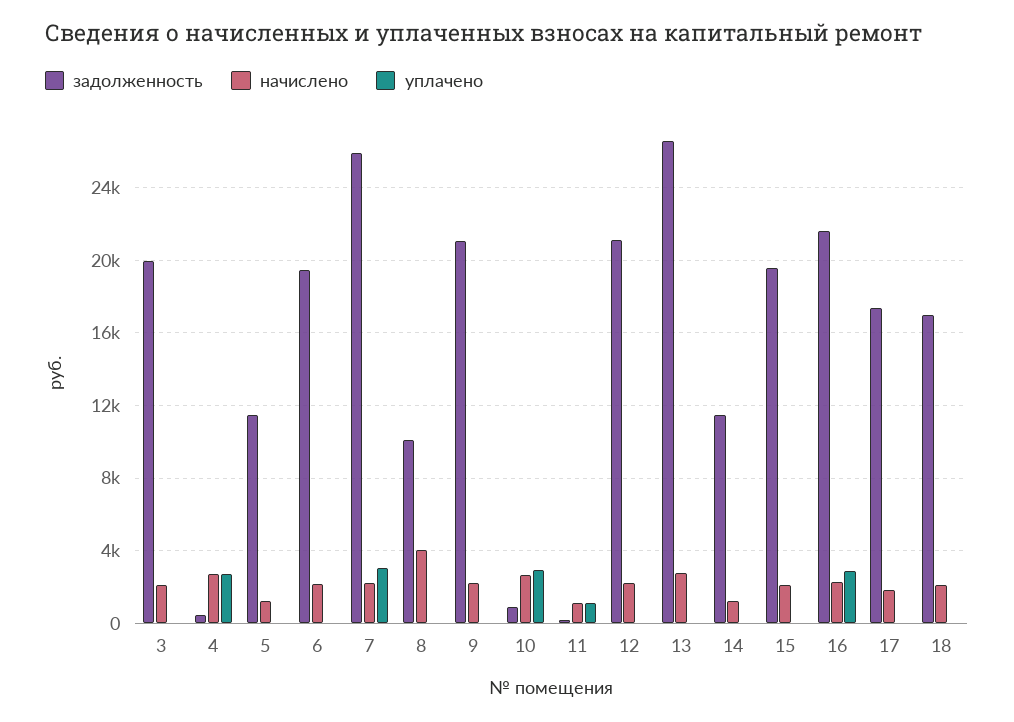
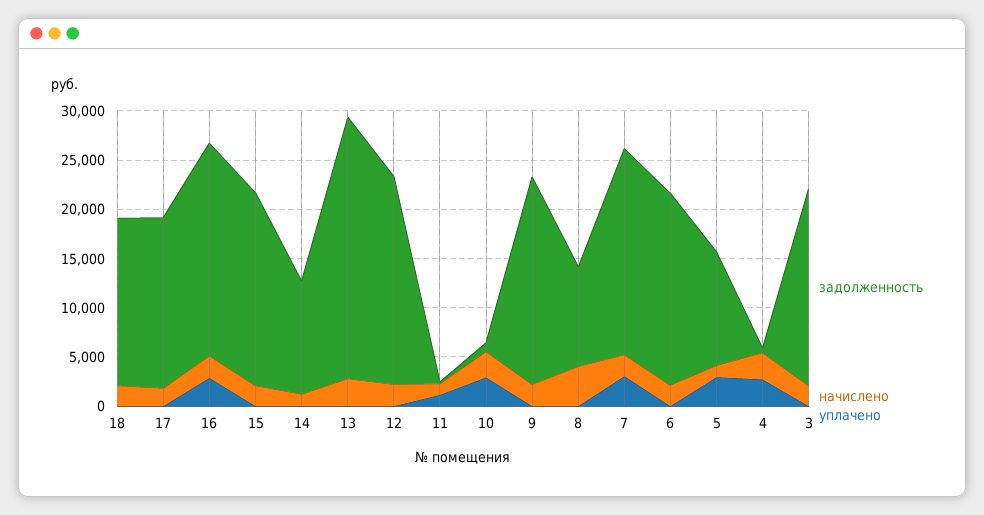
  {
    "задолженность": {
      "3": 20000,
      "4": 500,
      "5": 11500,
      "6": 19500,
-     "7": 26000,
+     "7": 21000,
      "8": 10000,
      "9": 21000,
      "10": 1000,
      "11": 0,
      "12": 21000,
      "13": 26500,
      "14": 11500,
      "15": 19500,
      "16": 21500,
      "17": 17500,
      "18": 17000
    },
    "начислено": {
      "3": 2000,
      "4": 2500,
      "5": 1000,
      "6": 2000,
      "7": 2000,
      "8": 4000,
      "9": 2000,
      "10": 2500,
      "11": 1000,
      "12": 2000,
      "13": 3000,
      "14": 1000,
      "15": 2000,
      "16": 2500,
      "17": 2000,
      "18": 2000
    },
    "уплачено": {
      "3": 0,
      "4": 2500,
-     "5": 0,
+     "5": 3000,
      "6": 0,
      "7": 3000,
      "8": 0,
      "9": 0,
      "10": 3000,
      "11": 1000,
      "12": 0,
      "13": 0,
      "14": 0,
      "15": 0,
      "16": 3000,
      "17": 0,
      "18": 0
    }
  }

